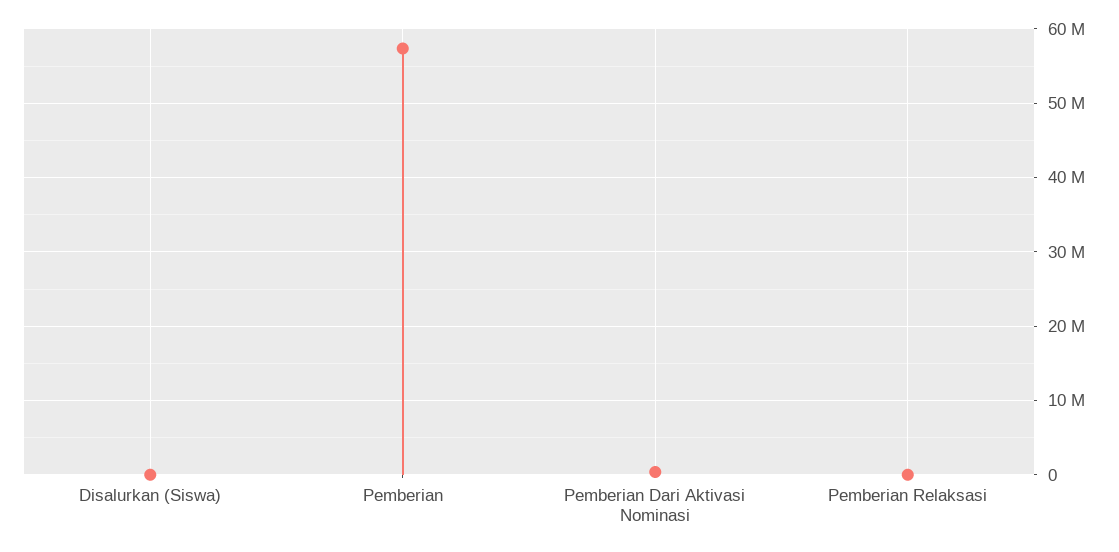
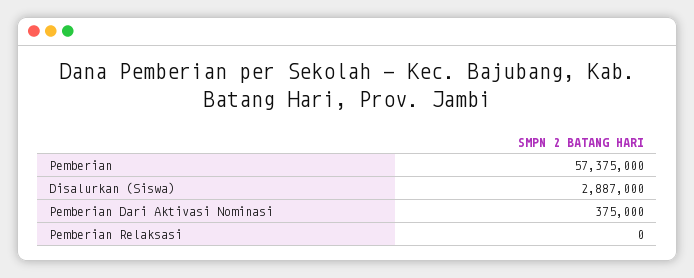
  {
-   "Disalurkan (Siswa)": 0,
+   "Disalurkan (Siswa)": 2887000,
    "Pemberian": 57375000,
    "Pemberian Dari Aktivasi Nominasi": 375000,
    "Pemberian Relaksasi": 0
  }

